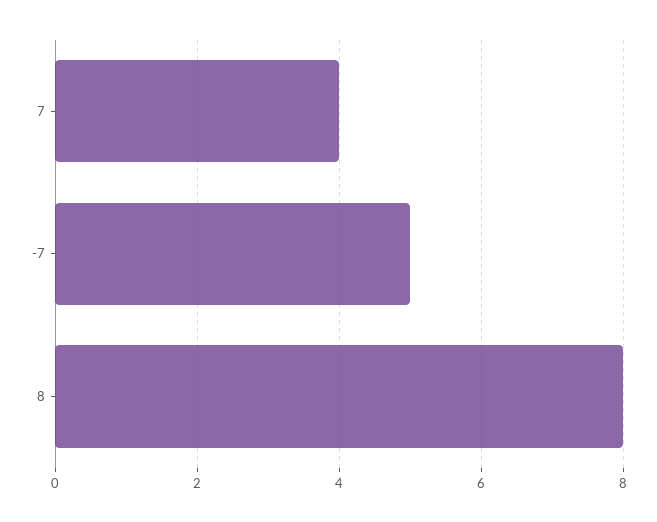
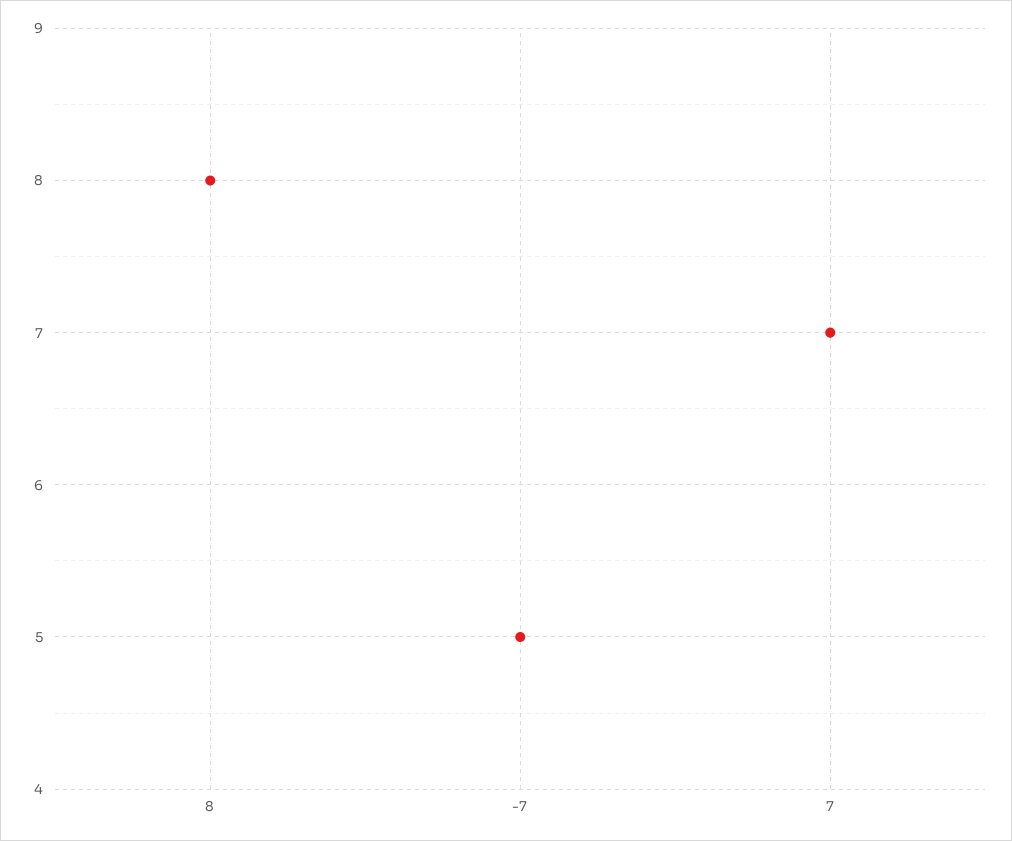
  {
-   "7": 4,
+   "7": 7,
    "-7": 5,
    "8": 8
  }

